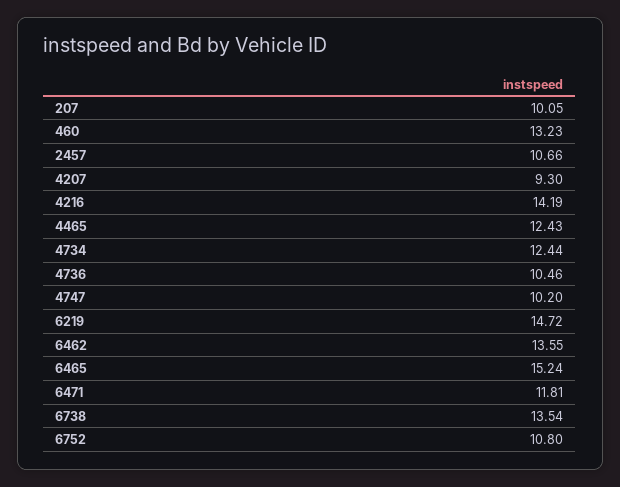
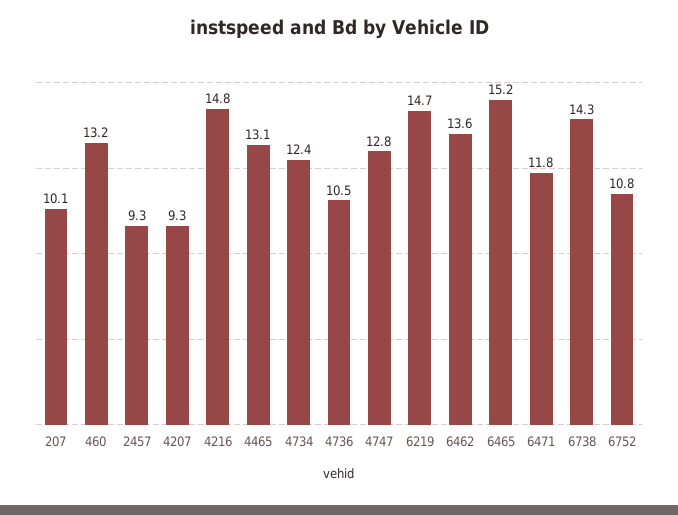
  {
    "207": 10.05,
    "460": 13.23,
-   "2457": 10.66,
+   "2457": 9.3,
    "4207": 9.3,
-   "4216": 14.19,
+   "4216": 14.8,
-   "4465": 12.43,
+   "4465": 13.1,
    "4734": 12.44,
    "4736": 10.46,
-   "4747": 10.2,
+   "4747": 12.8,
    "6219": 14.72,
    "6462": 13.55,
    "6465": 15.24,
    "6471": 11.81,
-   "6738": 13.54,
+   "6738": 14.3,
    "6752": 10.8
  }

